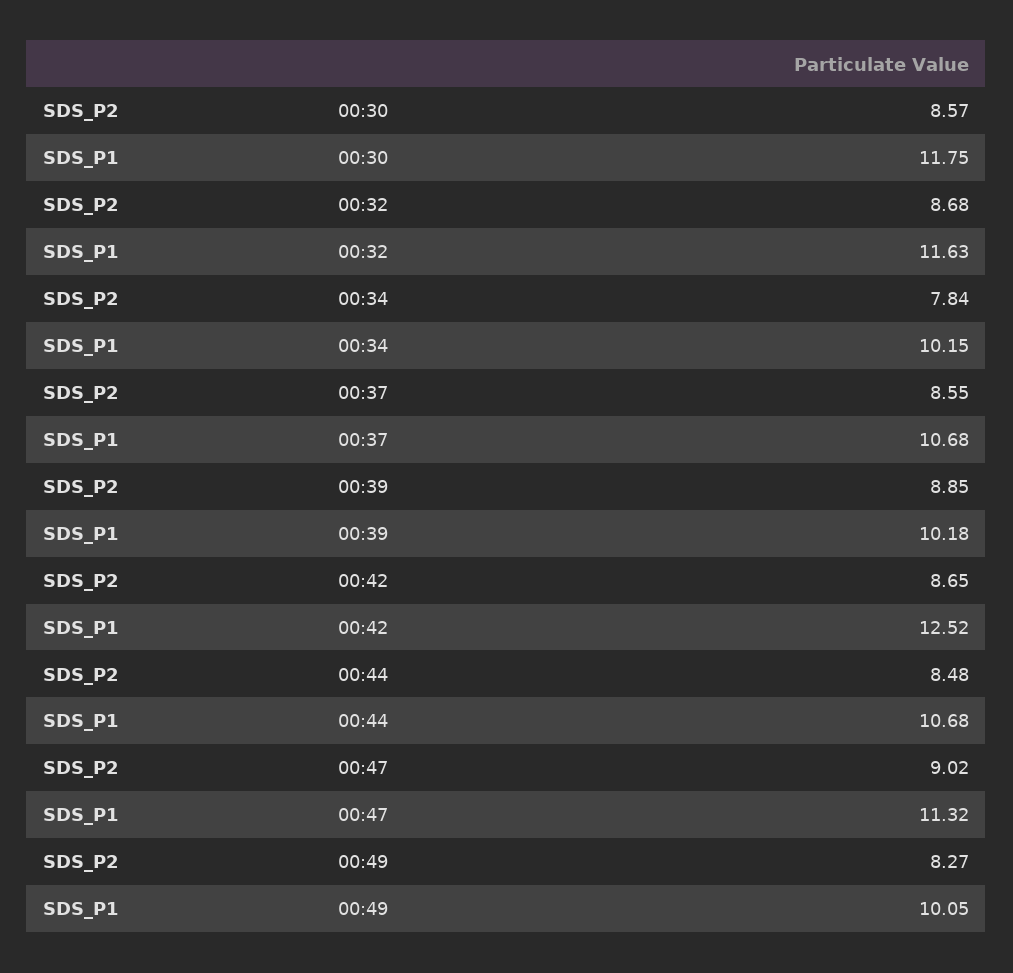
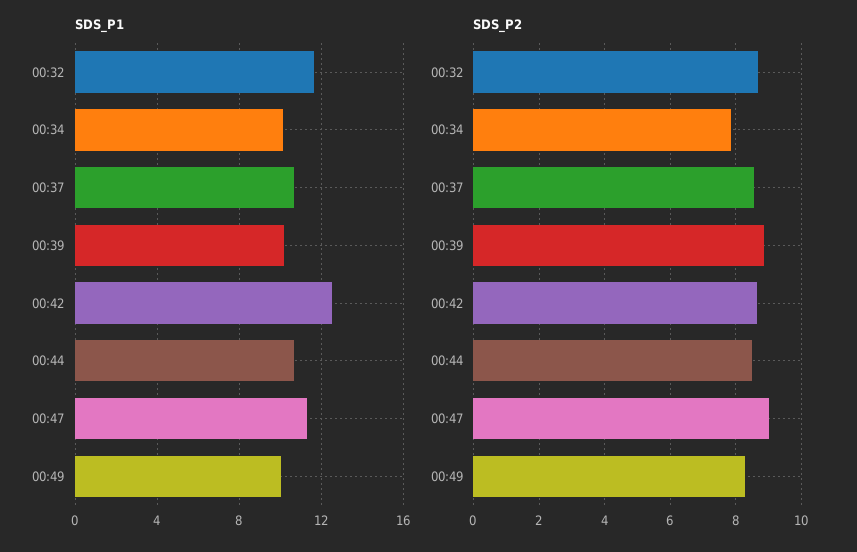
  {
    "SDS_P2": {
-     "00:30": 8.57,
      "00:32": 8.68,
      "00:34": 7.84,
      "00:37": 8.55,
      "00:39": 8.85,
      "00:42": 8.65,
      "00:44": 8.48,
      "00:47": 9.02,
      "00:49": 8.27
    },
    "SDS_P1": {
-     "00:30": 11.75,
      "00:32": 11.63,
      "00:34": 10.15,
      "00:37": 10.68,
      "00:39": 10.18,
      "00:42": 12.52,
      "00:44": 10.68,
      "00:47": 11.32,
      "00:49": 10.05
    }
  }

